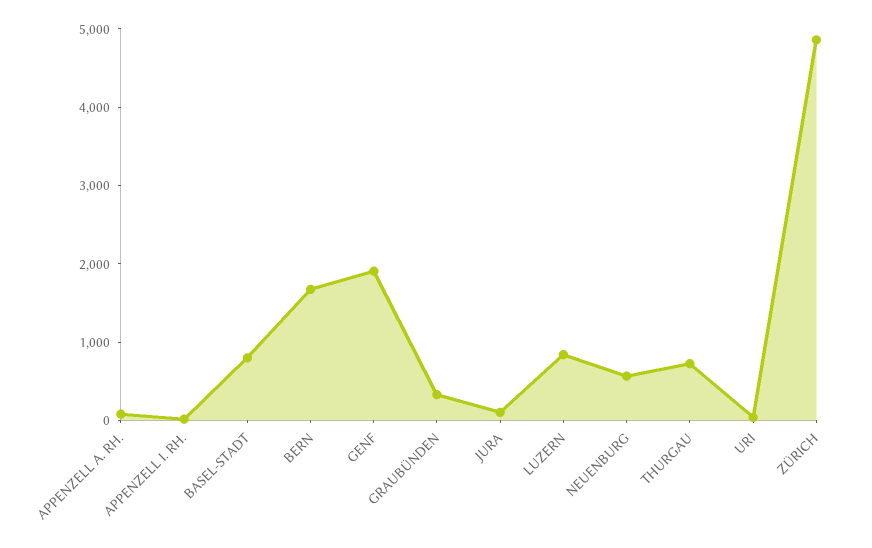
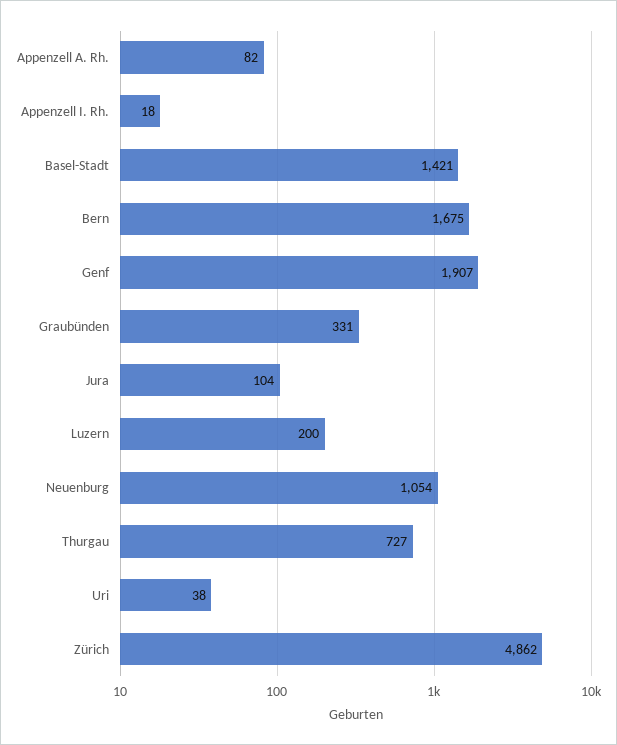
  {
    "APPENZELL A. RH.": 82,
    "APPENZELL I. RH.": 18,
-   "BASEL-STADT": 800,
+   "BASEL-STADT": 1421,
    "BERN": 1675,
    "GENF": 1907,
    "GRAUBÜNDEN": 331,
    "JURA": 104,
-   "LUZERN": 800,
+   "LUZERN": 200,
-   "NEUENBURG": 600,
+   "NEUENBURG": 1054,
    "THURGAU": 727,
    "URI": 38,
    "ZÜRICH": 4862
  }

